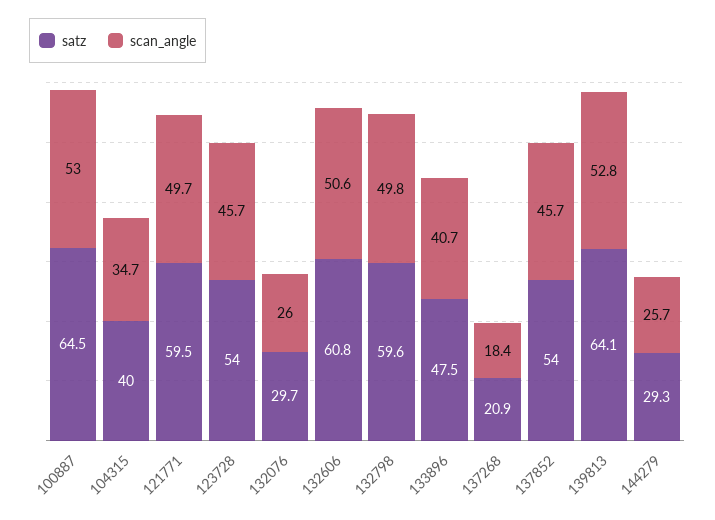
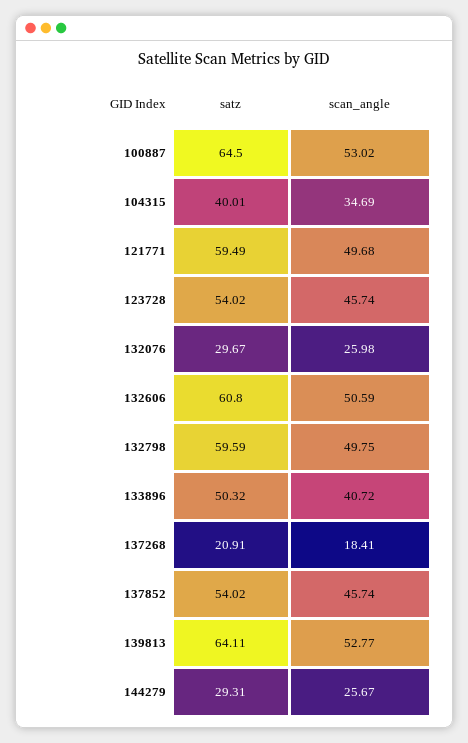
  {
    "satz": {
      "100887": 64.5,
      "104315": 40.01,
      "121771": 59.49,
      "123728": 54.02,
      "132076": 29.67,
      "132606": 60.8,
      "132798": 59.59,
-     "133896": 47.5,
+     "133896": 50.32,
      "137268": 20.91,
      "137852": 54.02,
      "139813": 64.11,
      "144279": 29.31
    },
    "scan_angle": {
      "100887": 53.02,
      "104315": 34.69,
      "121771": 49.68,
      "123728": 45.74,
      "132076": 25.98,
      "132606": 50.59,
      "132798": 49.75,
      "133896": 40.72,
      "137268": 18.41,
      "137852": 45.74,
      "139813": 52.77,
      "144279": 25.67
    }
  }

